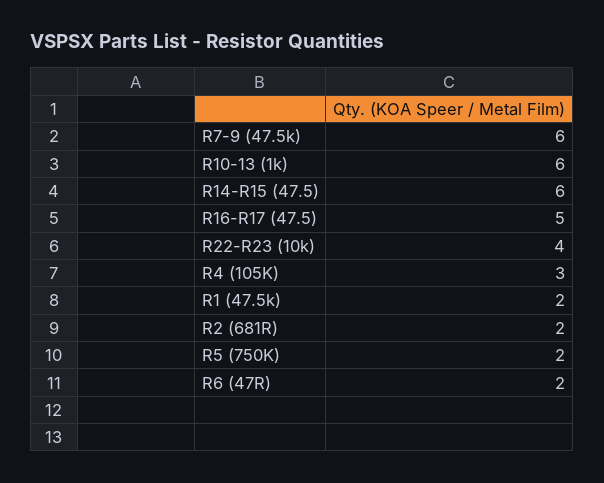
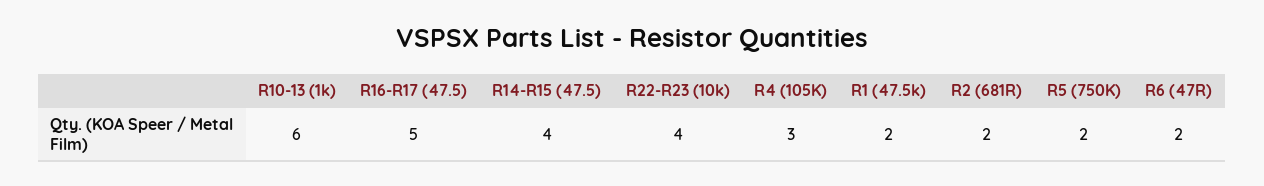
  {
-   "R7-9 (47.5k)": 6,
    "R10-13 (1k)": 6,
-   "R14-R15 (47.5)": 6,
+   "R14-R15 (47.5)": 4,
    "R16-R17 (47.5)": 5,
    "R22-R23 (10k)": 4,
    "R4 (105K)": 3,
    "R1 (47.5k)": 2,
    "R2 (681R)": 2,
    "R5 (750K)": 2,
    "R6 (47R)": 2
  }

